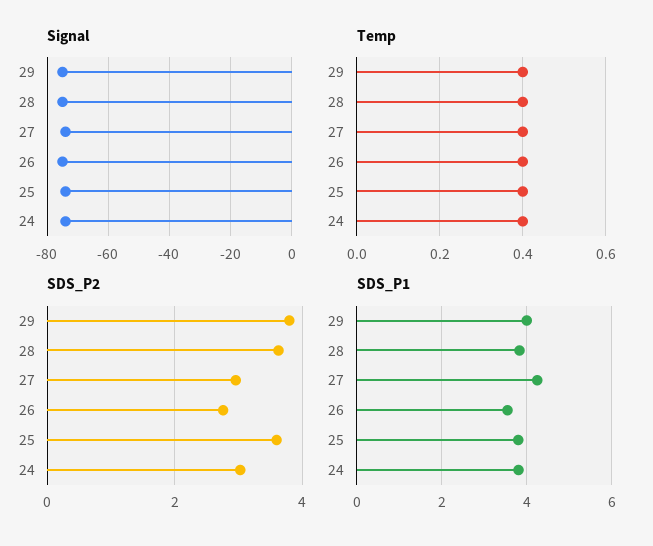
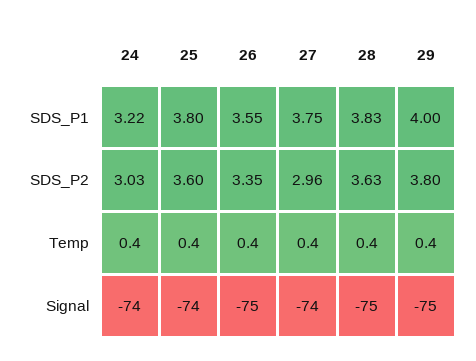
  {
    "Signal": {
      "29": -75,
      "28": -75,
      "27": -74,
      "26": -75,
      "25": -74,
      "24": -74
    },
    "Temp": {
      "29": 0.4,
      "28": 0.4,
      "27": 0.4,
      "26": 0.4,
      "25": 0.4,
      "24": 0.4
    },
    "SDS_P2": {
      "29": 3.8,
      "28": 3.63,
      "27": 2.96,
-     "26": 2.8,
+     "26": 3.35,
      "25": 3.6,
      "24": 3.03
    },
    "SDS_P1": {
      "29": 4,
      "28": 3.83,
-     "27": 4.2,
+     "27": 3.75,
      "26": 3.55,
      "25": 3.8,
-     "24": 3.8
+     "24": 3.22
    }
  }

